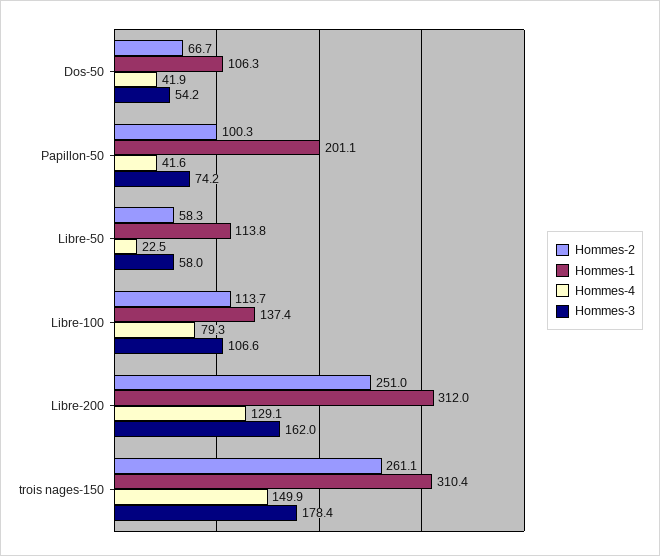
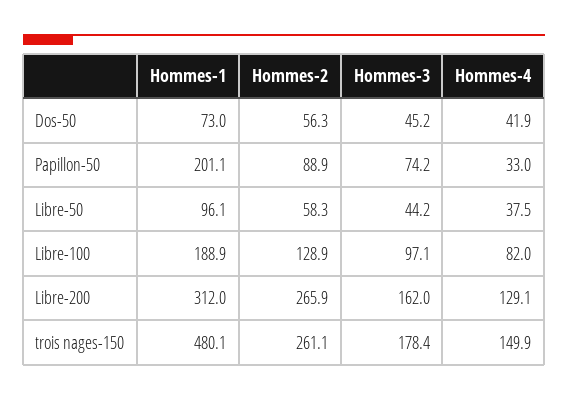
  {
    "Hommes-2": {
-     "Dos-50": 66.7,
+     "Dos-50": 56.3,
-     "Papillon-50": 100.3,
+     "Papillon-50": 88.9,
      "Libre-50": 58.3,
-     "Libre-100": 113.7,
+     "Libre-100": 128.9,
-     "Libre-200": 251,
+     "Libre-200": 265.9,
      "trois nages-150": 261.1
    },
    "Hommes-1": {
-     "Dos-50": 106.3,
+     "Dos-50": 73,
      "Papillon-50": 201.1,
-     "Libre-50": 113.8,
+     "Libre-50": 96.1,
-     "Libre-100": 137.4,
+     "Libre-100": 188.9,
      "Libre-200": 312,
-     "trois nages-150": 310.4
+     "trois nages-150": 480.1
    },
    "Hommes-4": {
      "Dos-50": 41.9,
-     "Papillon-50": 41.6,
+     "Papillon-50": 33,
-     "Libre-50": 22.5,
+     "Libre-50": 37.5,
-     "Libre-100": 79.3,
+     "Libre-100": 82,
      "Libre-200": 129.1,
      "trois nages-150": 149.9
    },
    "Hommes-3": {
-     "Dos-50": 54.2,
+     "Dos-50": 45.2,
      "Papillon-50": 74.2,
-     "Libre-50": 58,
+     "Libre-50": 44.2,
-     "Libre-100": 106.6,
+     "Libre-100": 97.1,
      "Libre-200": 162,
      "trois nages-150": 178.4
    }
  }

